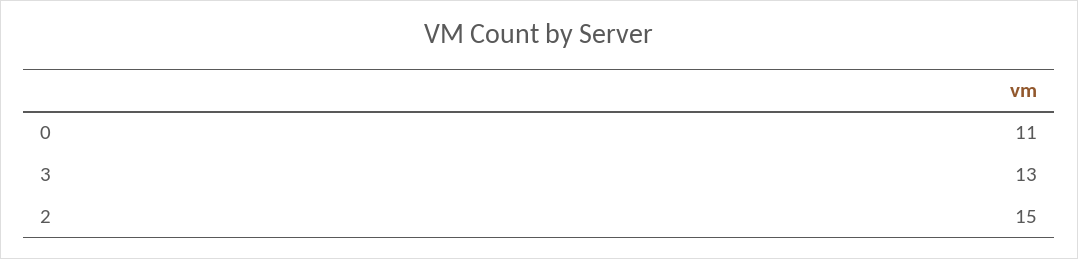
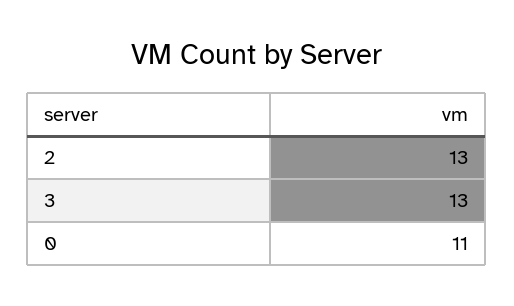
  {
    "0": 11,
    "3": 13,
-   "2": 15
+   "2": 13
  }

